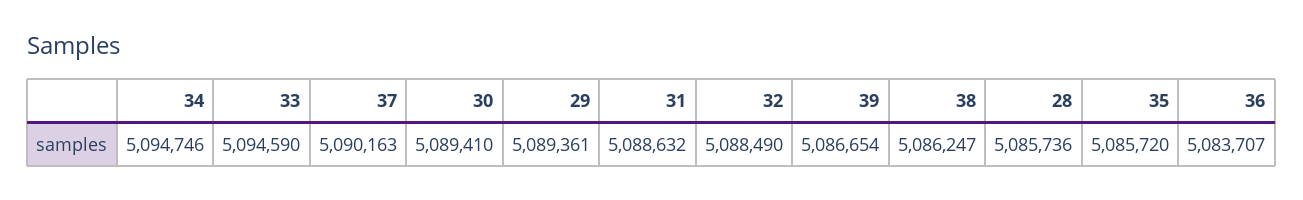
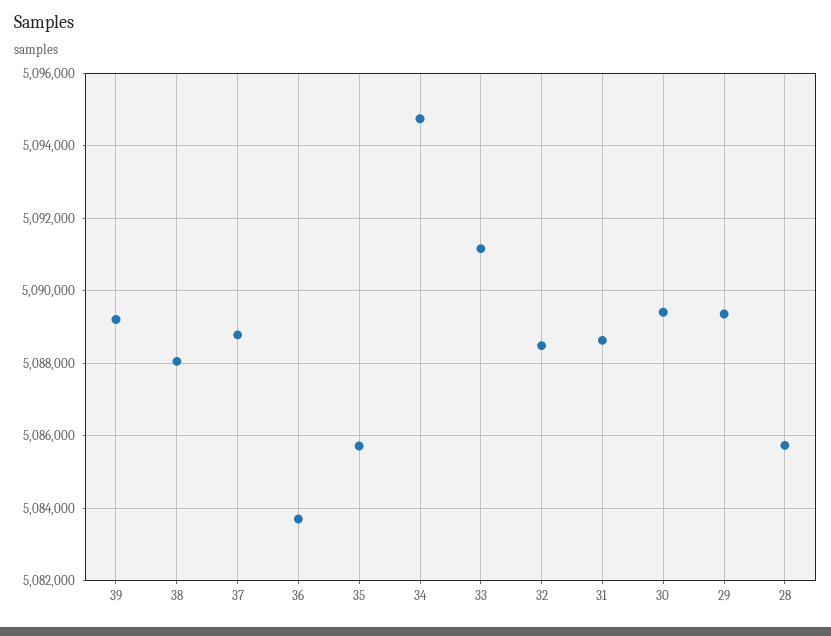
  {
    "34": 5094746,
-   "33": 5094590,
+   "33": 5091200,
-   "37": 5090163,
+   "37": 5088800,
    "30": 5089410,
    "29": 5089361,
    "31": 5088632,
    "32": 5088490,
-   "39": 5086654,
+   "39": 5089200,
-   "38": 5086247,
+   "38": 5088000,
    "28": 5085736,
    "35": 5085720,
    "36": 5083707
  }

